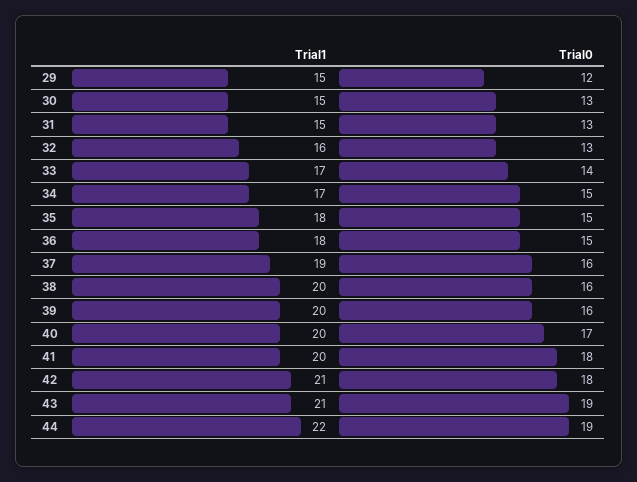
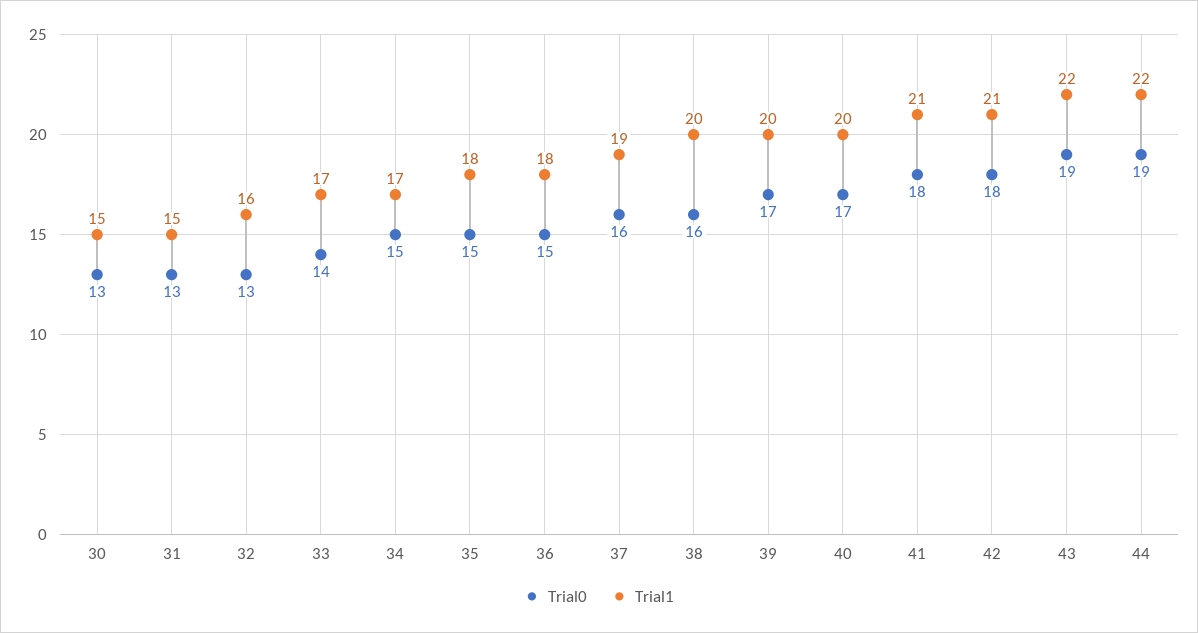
  {
    "Trial1": {
-     "29": 15,
      "30": 15,
      "31": 15,
      "32": 16,
      "33": 17,
      "34": 17,
      "35": 18,
      "36": 18,
      "37": 19,
      "38": 20,
      "39": 20,
      "40": 20,
-     "41": 20,
+     "41": 21,
      "42": 21,
-     "43": 21,
+     "43": 22,
      "44": 22
    },
    "Trial0": {
-     "29": 12,
      "30": 13,
      "31": 13,
      "32": 13,
      "33": 14,
      "34": 15,
      "35": 15,
      "36": 15,
      "37": 16,
      "38": 16,
-     "39": 16,
+     "39": 17,
      "40": 17,
      "41": 18,
      "42": 18,
      "43": 19,
      "44": 19
    }
  }

